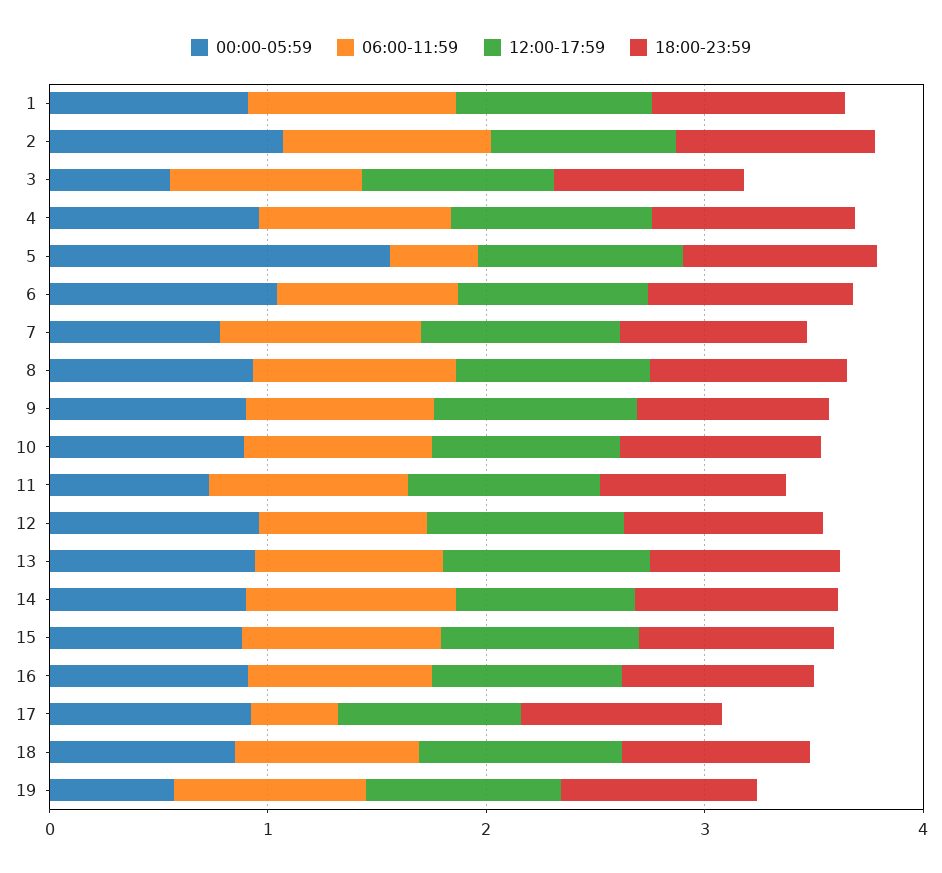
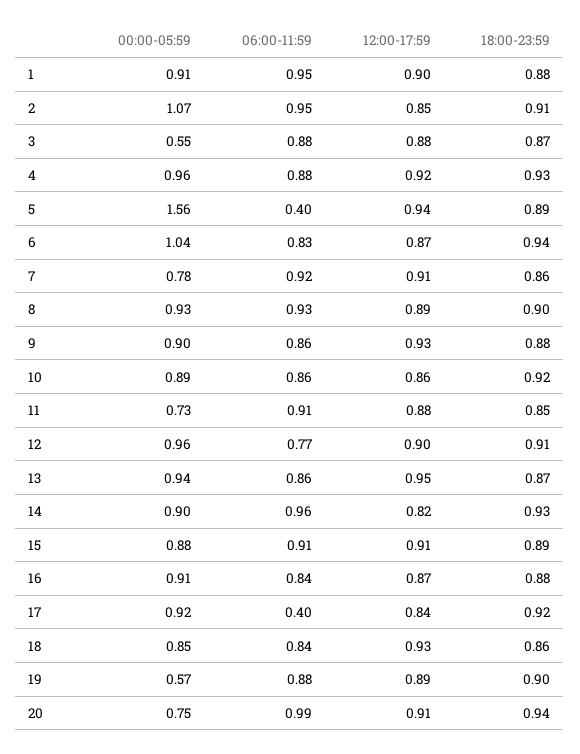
  {
    "00:00-05:59": {
      "1": 0.91,
      "2": 1.07,
      "3": 0.55,
      "4": 0.96,
      "5": 1.56,
      "6": 1.04,
      "7": 0.78,
      "8": 0.93,
      "9": 0.9,
      "10": 0.89,
      "11": 0.73,
      "12": 0.96,
      "13": 0.94,
      "14": 0.9,
      "15": 0.88,
      "16": 0.91,
      "17": 0.92,
      "18": 0.85,
-     "19": 0.57
+     "19": 0.57,
+     "20": 0.75
    },
    "06:00-11:59": {
      "1": 0.95,
      "2": 0.95,
      "3": 0.88,
      "4": 0.88,
      "5": 0.4,
      "6": 0.83,
      "7": 0.92,
      "8": 0.93,
      "9": 0.86,
      "10": 0.86,
      "11": 0.91,
      "12": 0.77,
      "13": 0.86,
      "14": 0.96,
      "15": 0.91,
      "16": 0.84,
      "17": 0.4,
      "18": 0.84,
-     "19": 0.88
+     "19": 0.88,
+     "20": 0.99
    },
    "12:00-17:59": {
      "1": 0.9,
      "2": 0.85,
      "3": 0.88,
      "4": 0.92,
      "5": 0.94,
      "6": 0.87,
      "7": 0.91,
      "8": 0.89,
      "9": 0.93,
      "10": 0.86,
      "11": 0.88,
      "12": 0.9,
      "13": 0.95,
      "14": 0.82,
      "15": 0.91,
      "16": 0.87,
      "17": 0.84,
      "18": 0.93,
-     "19": 0.89
+     "19": 0.89,
+     "20": 0.91
    },
    "18:00-23:59": {
      "1": 0.88,
      "2": 0.91,
      "3": 0.87,
      "4": 0.93,
      "5": 0.89,
      "6": 0.94,
      "7": 0.86,
      "8": 0.9,
      "9": 0.88,
      "10": 0.92,
      "11": 0.85,
      "12": 0.91,
      "13": 0.87,
      "14": 0.93,
      "15": 0.89,
      "16": 0.88,
      "17": 0.92,
      "18": 0.86,
-     "19": 0.9
+     "19": 0.9,
+     "20": 0.94
    }
  }

